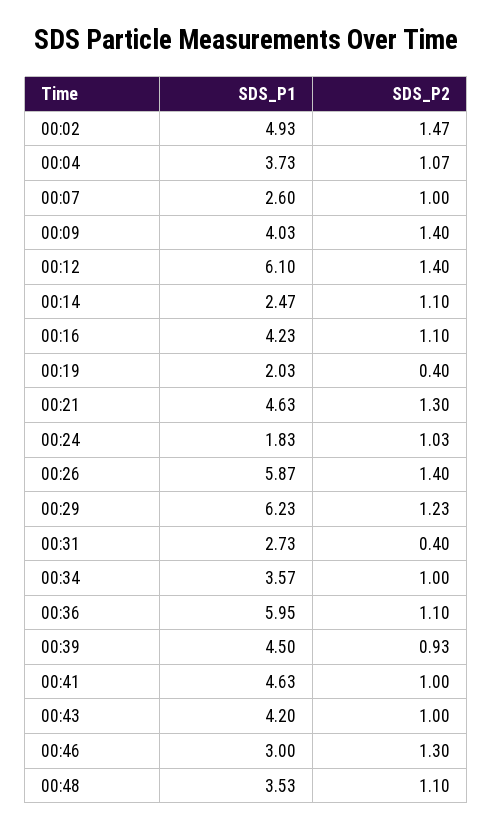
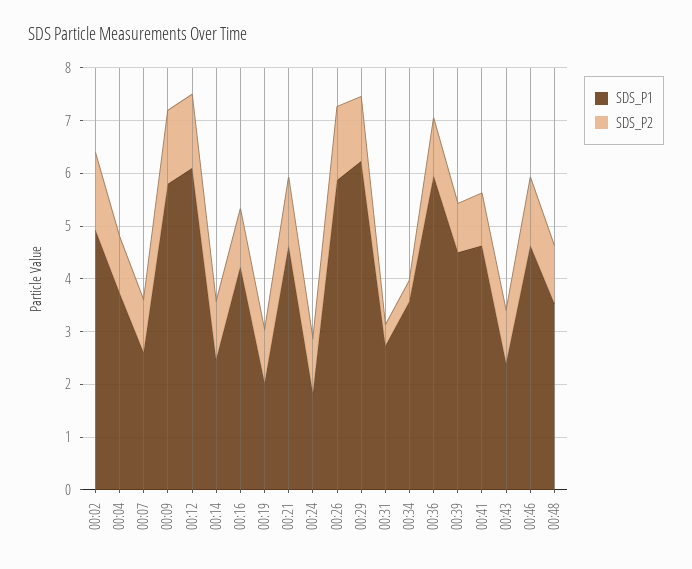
  {
    "SDS_P1": {
      "00:02": 4.93,
      "00:04": 3.73,
      "00:07": 2.6,
-     "00:09": 4.03,
+     "00:09": 5.8,
      "00:12": 6.1,
      "00:14": 2.47,
      "00:16": 4.23,
      "00:19": 2.03,
      "00:21": 4.63,
      "00:24": 1.83,
      "00:26": 5.87,
      "00:29": 6.23,
      "00:31": 2.73,
      "00:34": 3.57,
      "00:36": 5.95,
      "00:39": 4.5,
      "00:41": 4.63,
-     "00:43": 4.2,
+     "00:43": 2.4,
-     "00:46": 3,
+     "00:46": 4.6,
      "00:48": 3.53
    },
    "SDS_P2": {
      "00:02": 1.47,
      "00:04": 1.07,
      "00:07": 1,
      "00:09": 1.4,
      "00:12": 1.4,
      "00:14": 1.1,
      "00:16": 1.1,
-     "00:19": 0.4,
+     "00:19": 1,
      "00:21": 1.3,
      "00:24": 1.03,
      "00:26": 1.4,
      "00:29": 1.23,
      "00:31": 0.4,
-     "00:34": 1,
+     "00:34": 0.4,
      "00:36": 1.1,
      "00:39": 0.93,
      "00:41": 1,
      "00:43": 1,
      "00:46": 1.3,
      "00:48": 1.1
    }
  }

